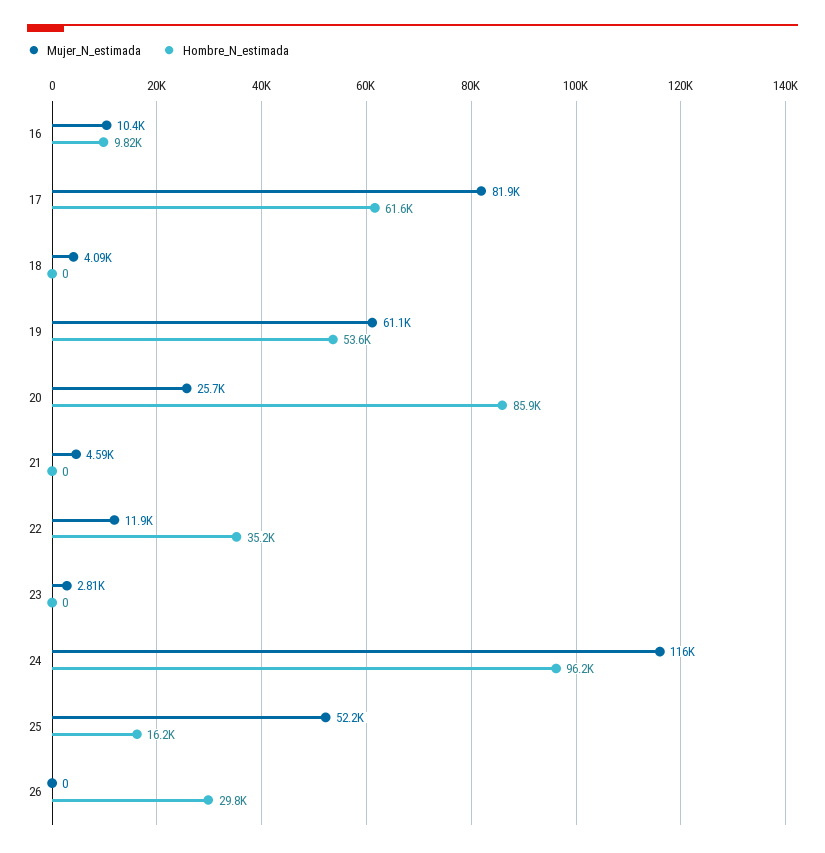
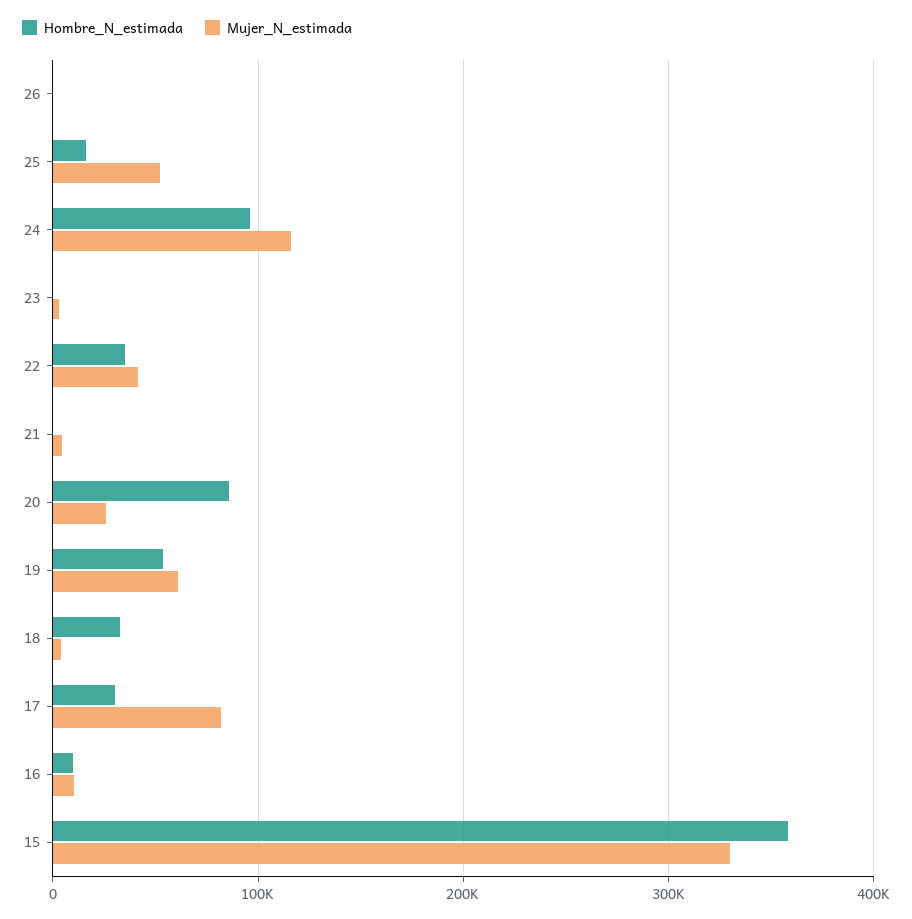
  {
    "Mujer_N_estimada": {
      "16": 10400,
      "17": 81900,
      "18": 4090,
      "19": 61100,
      "20": 25700,
      "21": 4590,
-     "22": 11900,
+     "22": 40000,
      "23": 2810,
      "24": 116000,
      "25": 52200,
-     "26": 0
+     "26": 0,
+     "15": 330000
    },
    "Hombre_N_estimada": {
      "16": 9820,
-     "17": 61600,
+     "17": 30000,
-     "18": 0,
+     "18": 30000,
      "19": 53600,
      "20": 85900,
      "21": 0,
      "22": 35200,
      "23": 0,
      "24": 96200,
      "25": 16200,
-     "26": 29800
+     "26": 0,
+     "15": 360000
    }
  }

